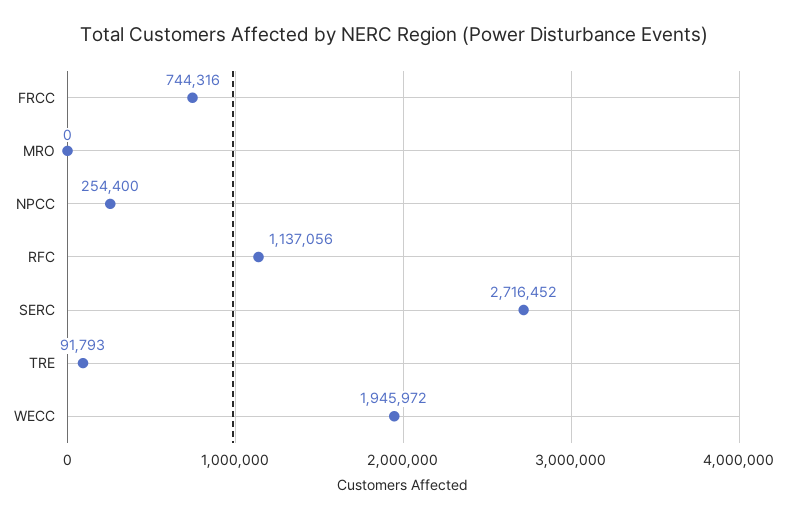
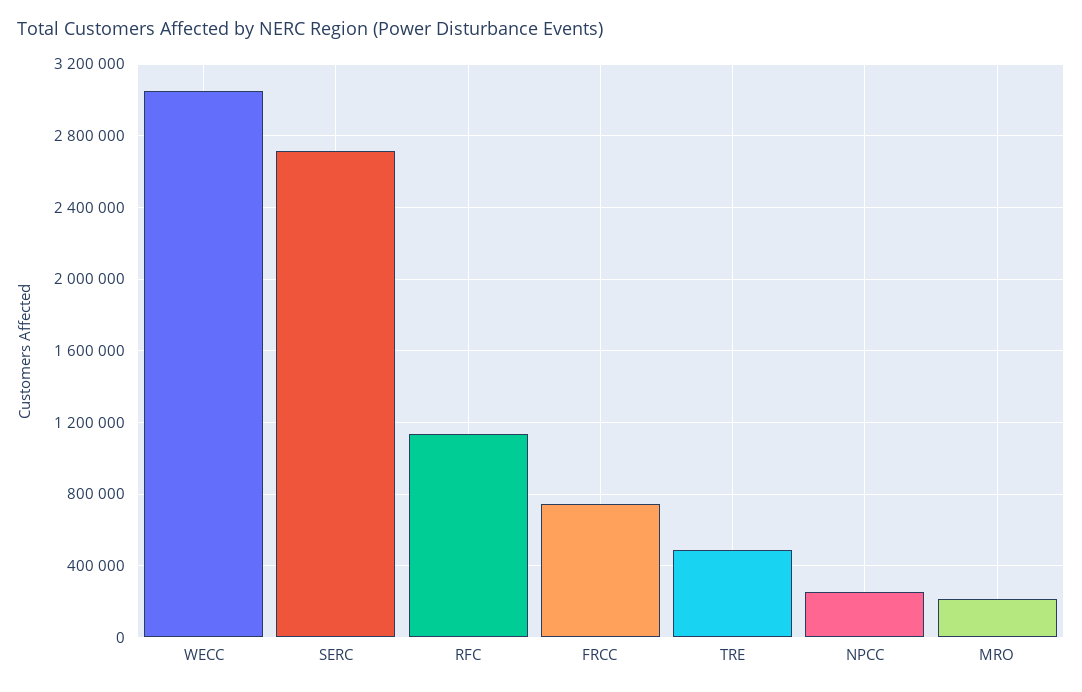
  {
    "FRCC": 744316,
-   "MRO": 0,
+   "MRO": 200000,
    "NPCC": 254400,
    "RFC": 1137056,
    "SERC": 2716452,
-   "TRE": 91793,
+   "TRE": 500000,
-   "WECC": 1945972
+   "WECC": 3050000
  }

